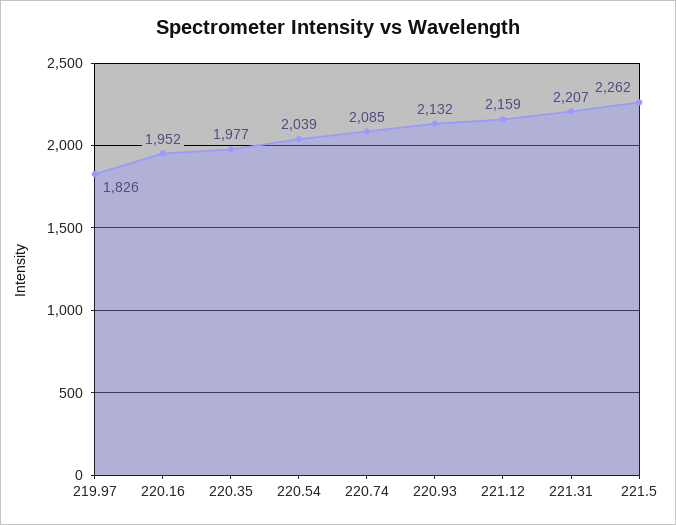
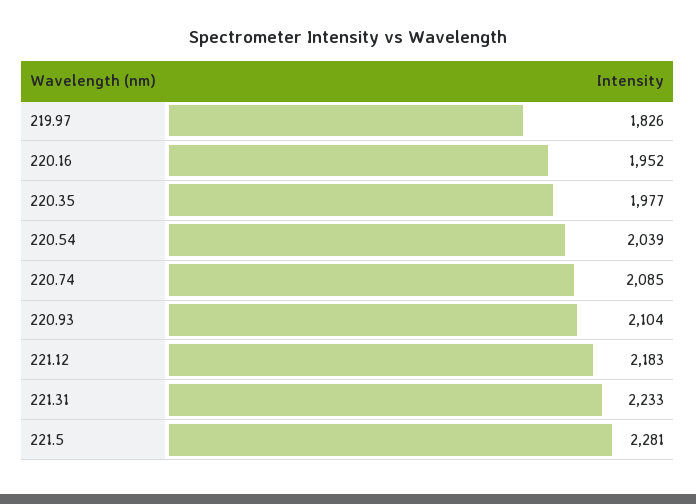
  {
    "219.97": 1826,
    "220.16": 1952,
    "220.35": 1977,
    "220.54": 2039,
    "220.74": 2085,
-   "220.93": 2132,
+   "220.93": 2104,
-   "221.12": 2159,
+   "221.12": 2183,
-   "221.31": 2207,
+   "221.31": 2233,
-   "221.5": 2262
+   "221.5": 2281
  }

